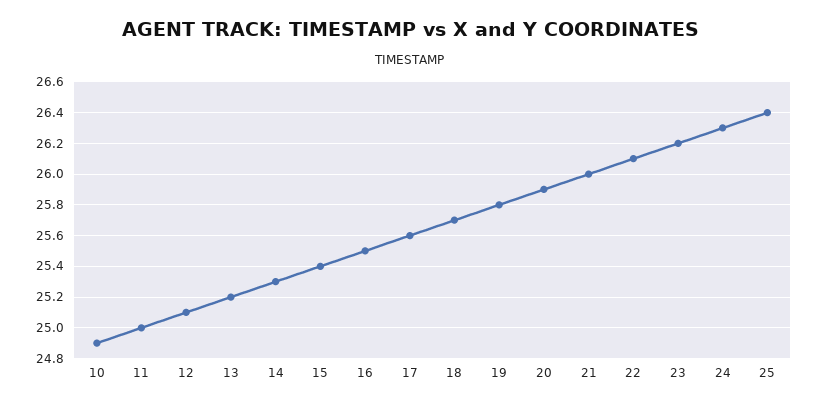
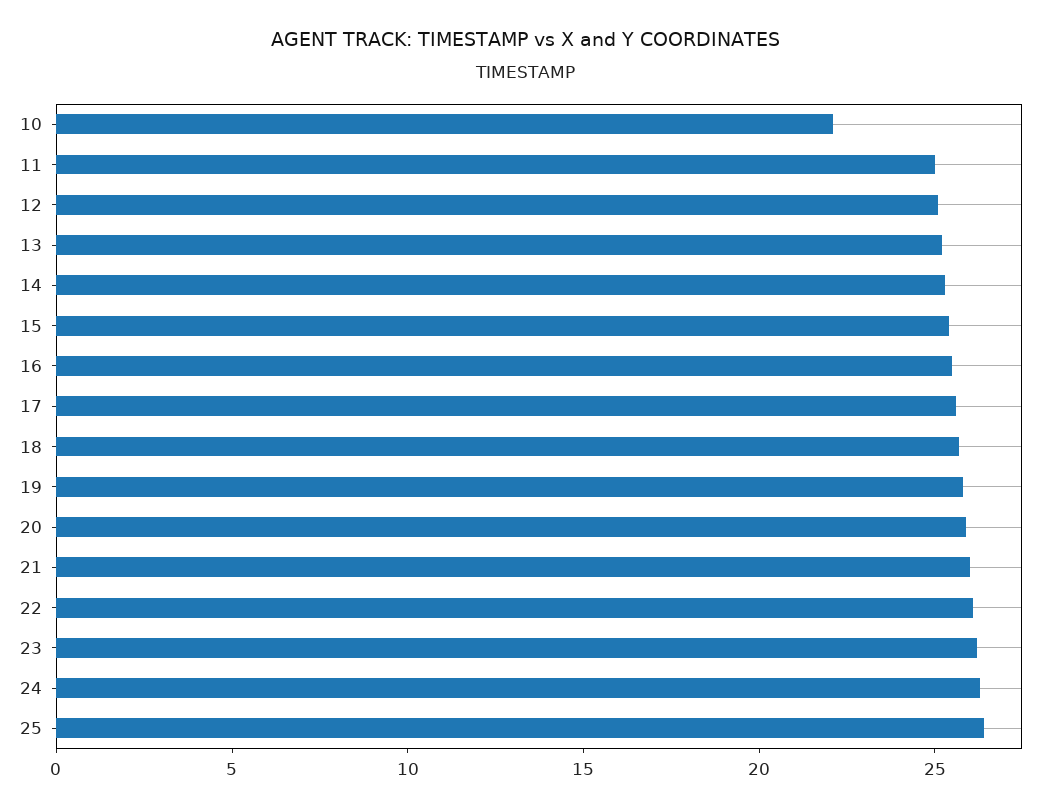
  {
-   "10": 24.9,
+   "10": 22,
    "11": 25,
    "12": 25.1,
    "13": 25.2,
    "14": 25.3,
    "15": 25.4,
    "16": 25.5,
    "17": 25.6,
    "18": 25.7,
    "19": 25.8,
    "20": 25.9,
    "21": 26,
    "22": 26.1,
    "23": 26.2,
    "24": 26.3,
    "25": 26.4
  }

